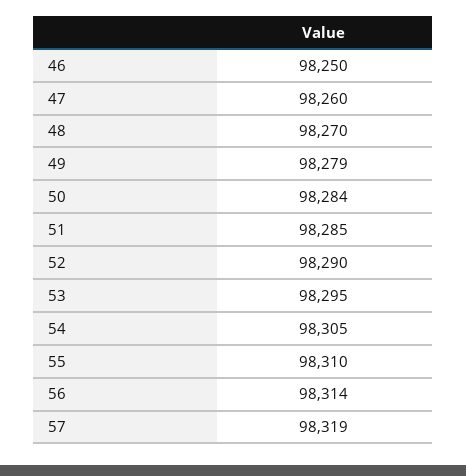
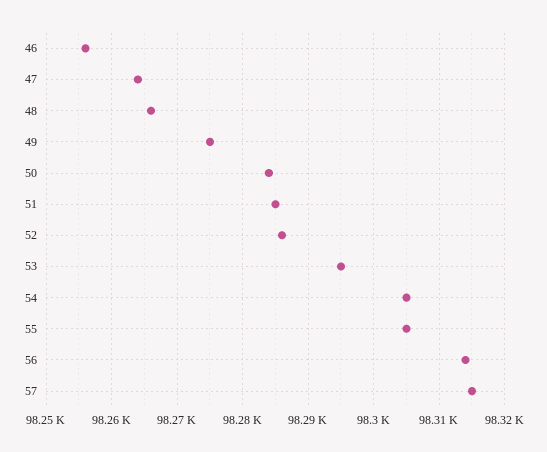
  {
-   "46": 98250,
+   "46": 98256,
-   "47": 98260,
+   "47": 98264,
-   "48": 98270,
+   "48": 98266,
-   "49": 98279,
+   "49": 98275,
    "50": 98284,
    "51": 98285,
-   "52": 98290,
+   "52": 98286,
    "53": 98295,
    "54": 98305,
-   "55": 98310,
+   "55": 98305,
    "56": 98314,
-   "57": 98319
+   "57": 98315
  }

